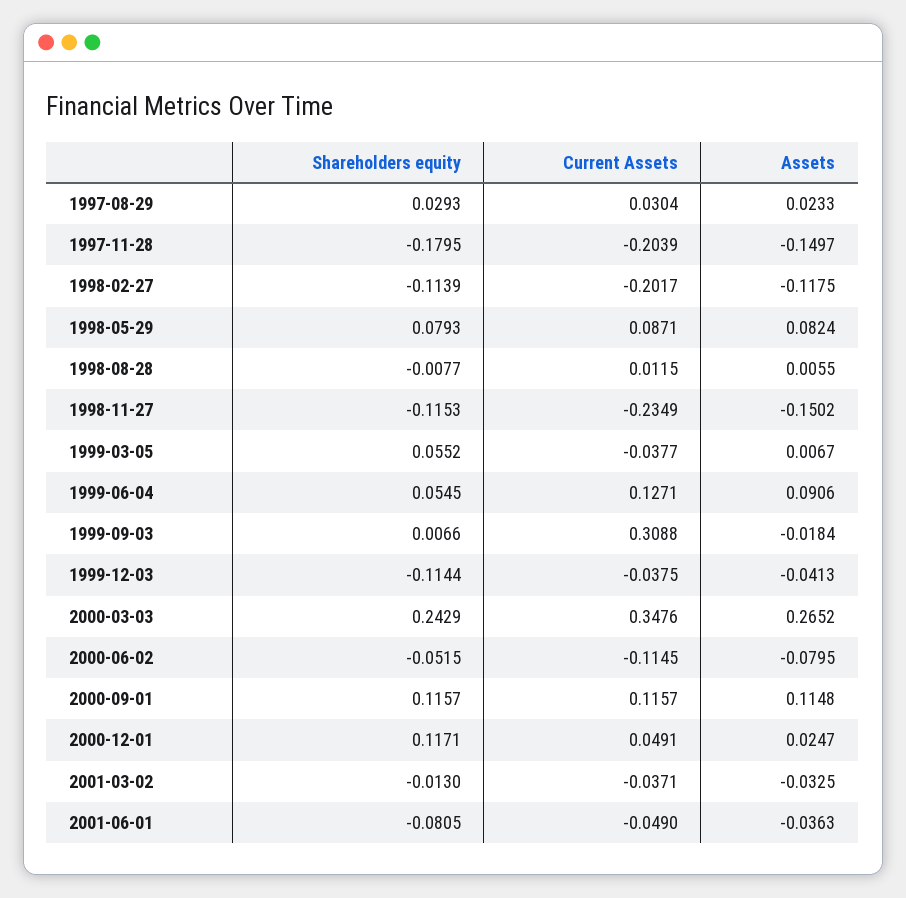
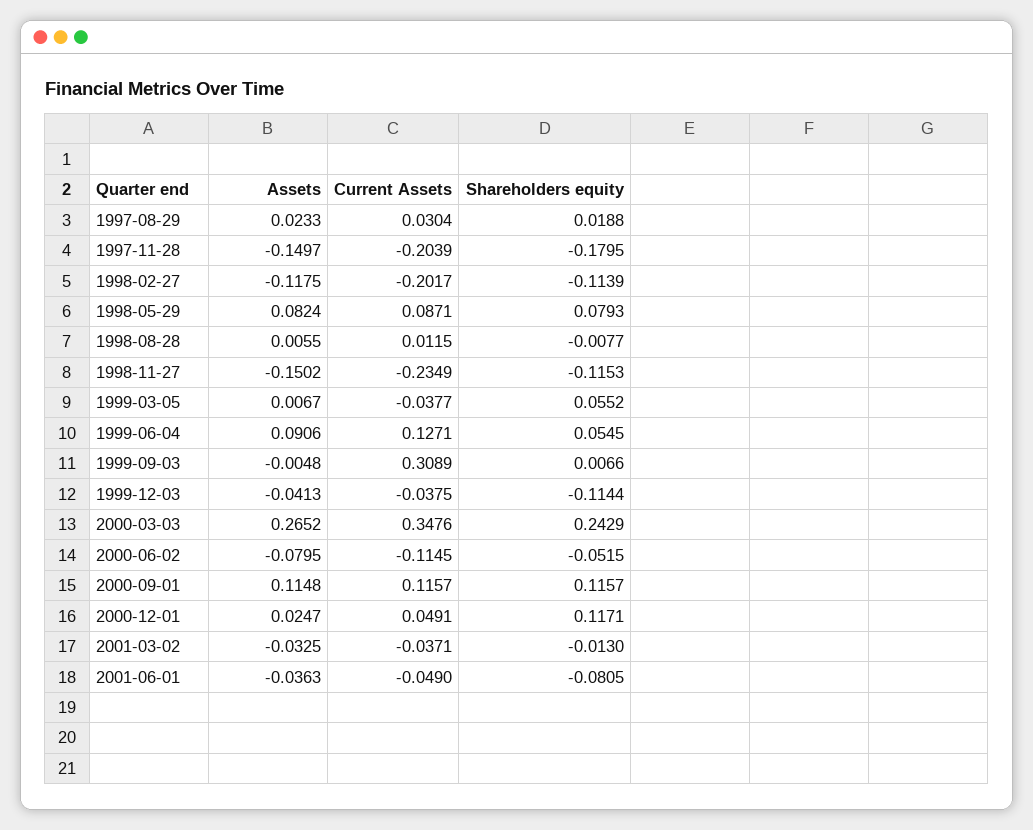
  {
    "Shareholders equity": {
-     "1997-08-29": 0.0293,
+     "1997-08-29": 0.0188,
      "1997-11-28": -0.1795,
      "1998-02-27": -0.1139,
      "1998-05-29": 0.0793,
      "1998-08-28": -0.0077,
      "1998-11-27": -0.1153,
      "1999-03-05": 0.0552,
      "1999-06-04": 0.0545,
      "1999-09-03": 0.0066,
      "1999-12-03": -0.1144,
      "2000-03-03": 0.2429,
      "2000-06-02": -0.0515,
      "2000-09-01": 0.1157,
      "2000-12-01": 0.1171,
      "2001-03-02": -0.013,
      "2001-06-01": -0.0805
    },
    "Current Assets": {
      "1997-08-29": 0.0304,
      "1997-11-28": -0.2039,
      "1998-02-27": -0.2017,
      "1998-05-29": 0.0871,
      "1998-08-28": 0.0115,
      "1998-11-27": -0.2349,
      "1999-03-05": -0.0377,
      "1999-06-04": 0.1271,
-     "1999-09-03": 0.3088,
+     "1999-09-03": 0.3089,
      "1999-12-03": -0.0375,
      "2000-03-03": 0.3476,
      "2000-06-02": -0.1145,
      "2000-09-01": 0.1157,
      "2000-12-01": 0.0491,
      "2001-03-02": -0.0371,
      "2001-06-01": -0.049
    },
    "Assets": {
      "1997-08-29": 0.0233,
      "1997-11-28": -0.1497,
      "1998-02-27": -0.1175,
      "1998-05-29": 0.0824,
      "1998-08-28": 0.0055,
      "1998-11-27": -0.1502,
      "1999-03-05": 0.0067,
      "1999-06-04": 0.0906,
-     "1999-09-03": -0.0184,
+     "1999-09-03": -0.0048,
      "1999-12-03": -0.0413,
      "2000-03-03": 0.2652,
      "2000-06-02": -0.0795,
      "2000-09-01": 0.1148,
      "2000-12-01": 0.0247,
      "2001-03-02": -0.0325,
      "2001-06-01": -0.0363
    }
  }

